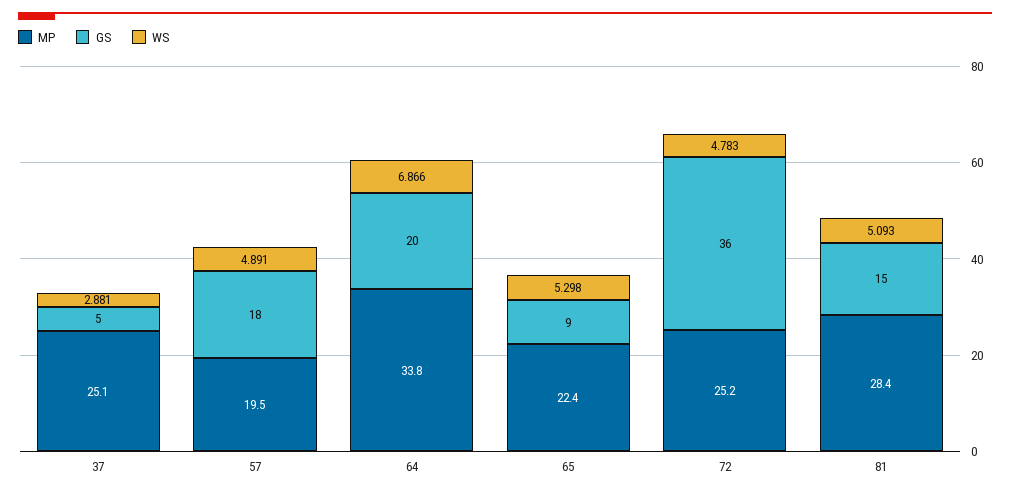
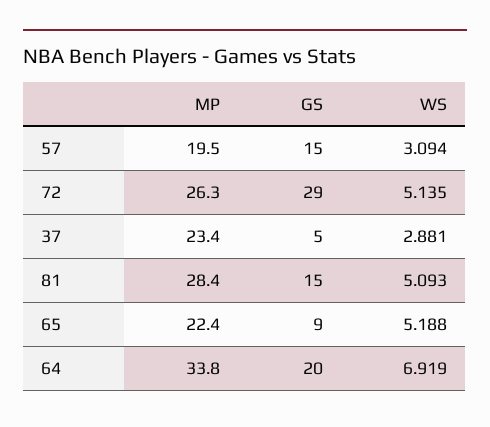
  {
    "MP": {
-     "37": 25.1,
+     "37": 23.4,
      "57": 19.5,
      "64": 33.8,
      "65": 22.4,
-     "72": 25.2,
+     "72": 26.3,
      "81": 28.4
    },
    "GS": {
      "37": 5,
-     "57": 18,
+     "57": 15,
      "64": 20,
      "65": 9,
-     "72": 36,
+     "72": 29,
      "81": 15
    },
    "WS": {
      "37": 2.881,
-     "57": 4.891,
+     "57": 3.094,
-     "64": 6.866,
+     "64": 6.919,
-     "65": 5.298,
+     "65": 5.188,
-     "72": 4.783,
+     "72": 5.135,
      "81": 5.093
    }
  }

